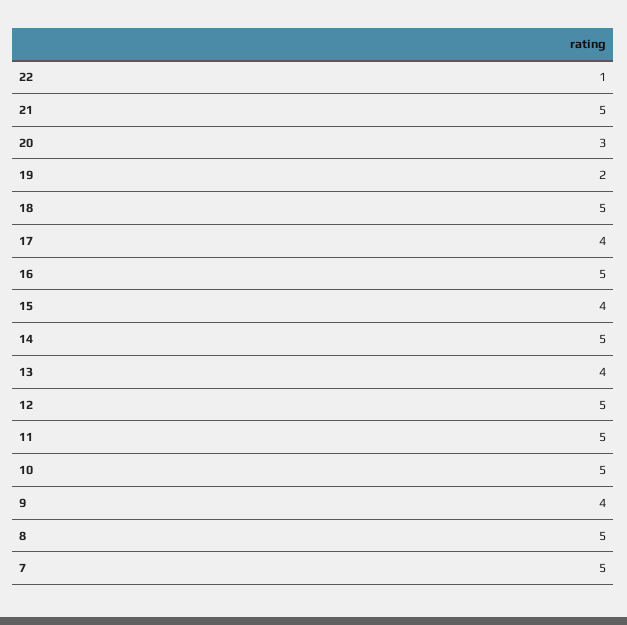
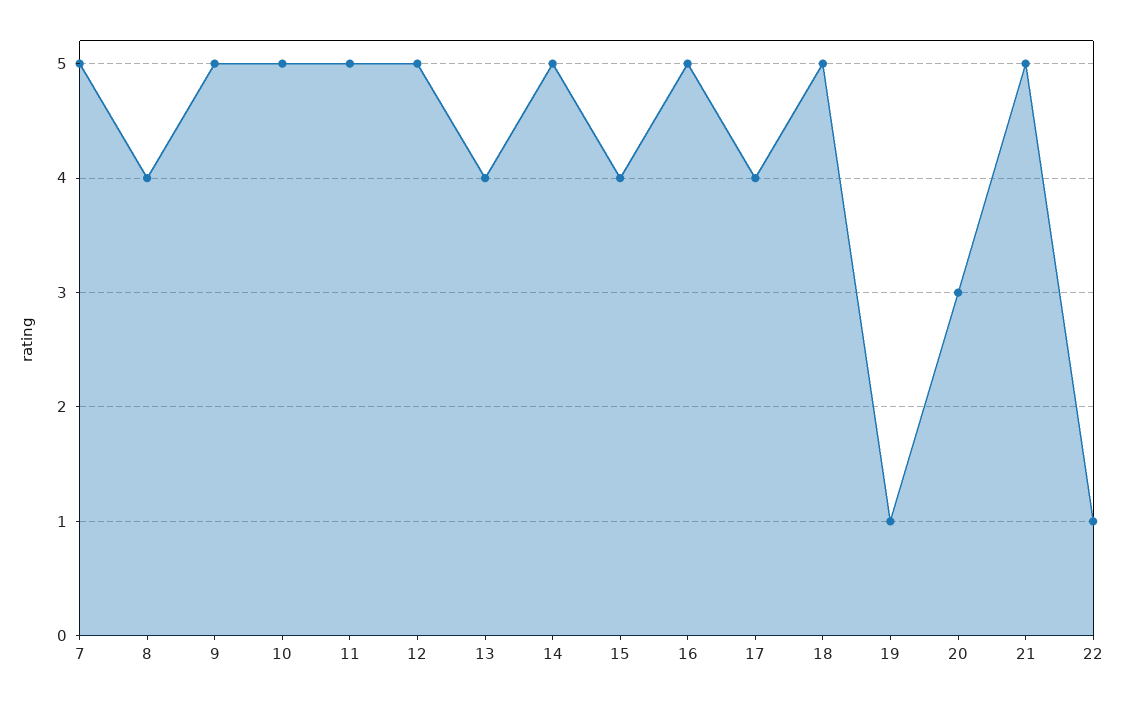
  {
    "22": 1,
    "21": 5,
    "20": 3,
-   "19": 2,
+   "19": 1,
    "18": 5,
    "17": 4,
    "16": 5,
    "15": 4,
    "14": 5,
    "13": 4,
    "12": 5,
    "11": 5,
    "10": 5,
-   "9": 4,
+   "9": 5,
-   "8": 5,
+   "8": 4,
    "7": 5
  }

